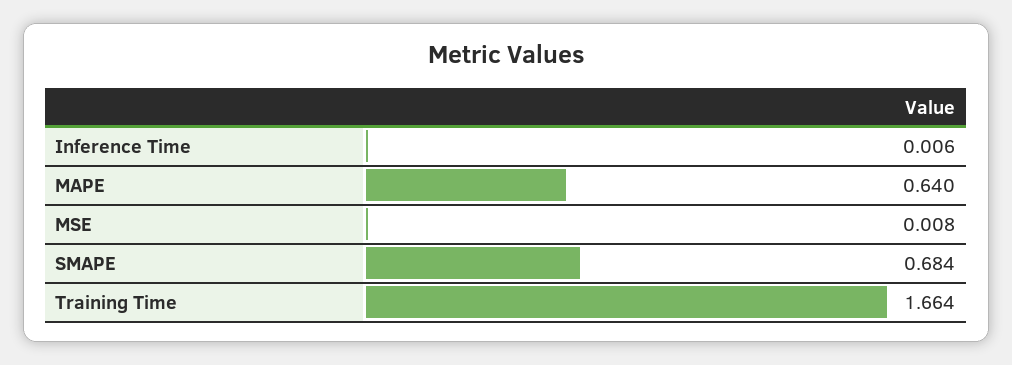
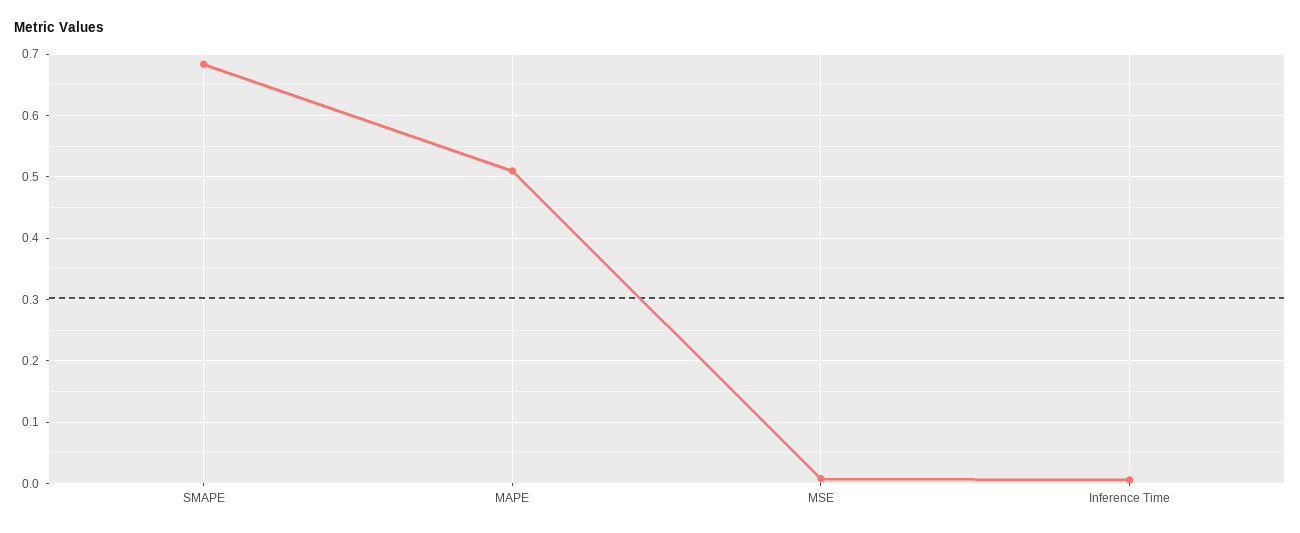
  {
    "Inference Time": 0.006,
-   "MAPE": 0.64,
+   "MAPE": 0.51,
    "MSE": 0.008,
-   "SMAPE": 0.684,
+   "SMAPE": 0.684
-   "Training Time": 1.664
  }

